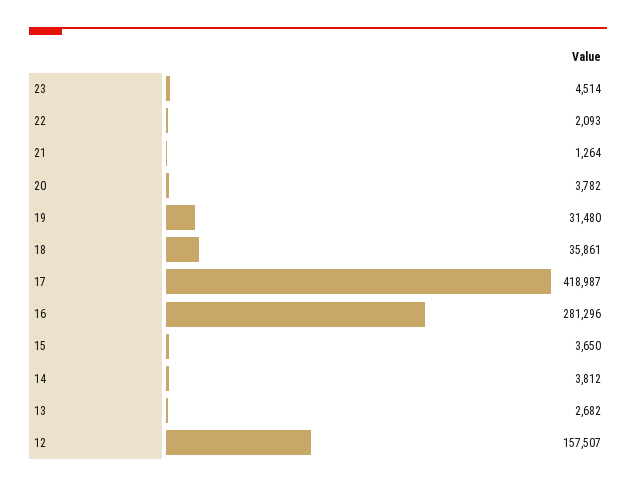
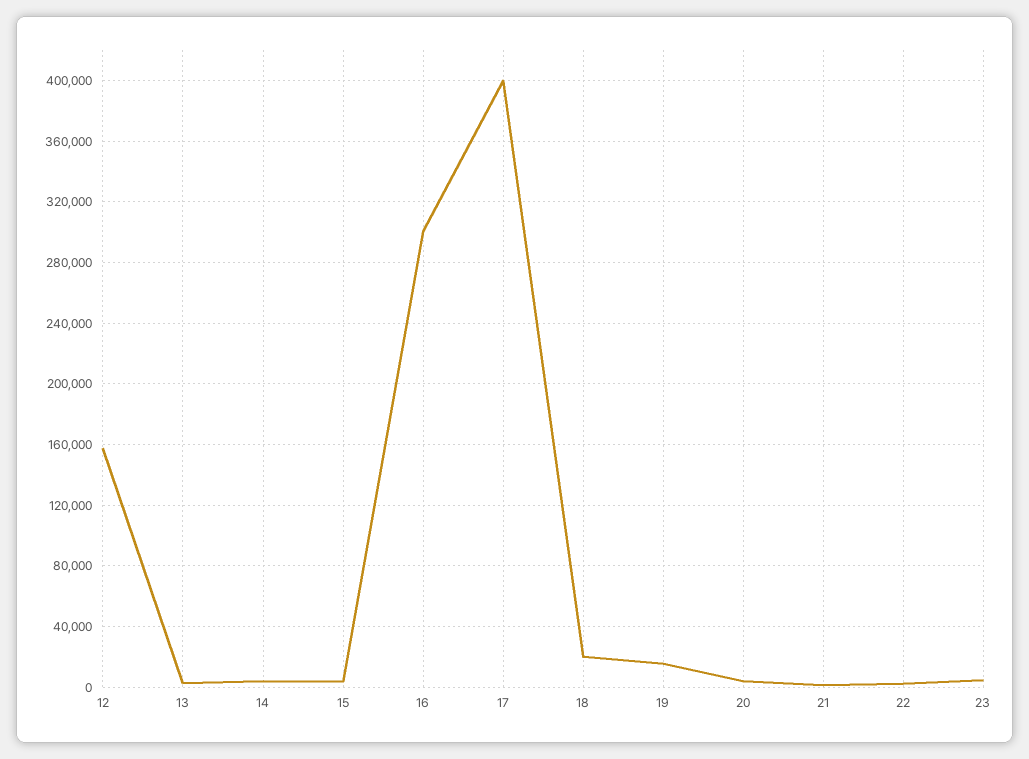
  {
    "23": 4514,
    "22": 2093,
    "21": 1264,
    "20": 3782,
-   "19": 31480,
+   "19": 15000,
-   "18": 35861,
+   "18": 20000,
-   "17": 418987,
+   "17": 400000,
-   "16": 281296,
+   "16": 300000,
    "15": 3650,
    "14": 3812,
    "13": 2682,
    "12": 157507
  }

